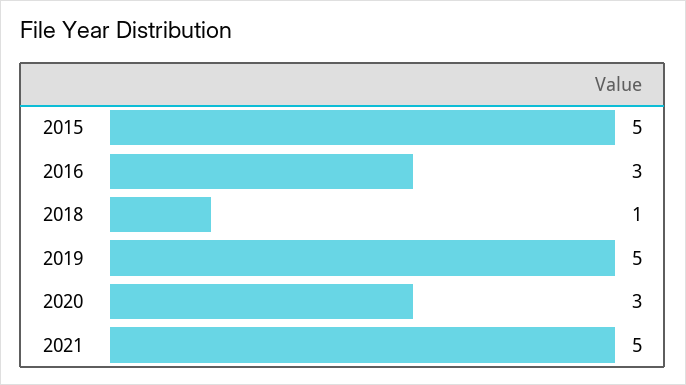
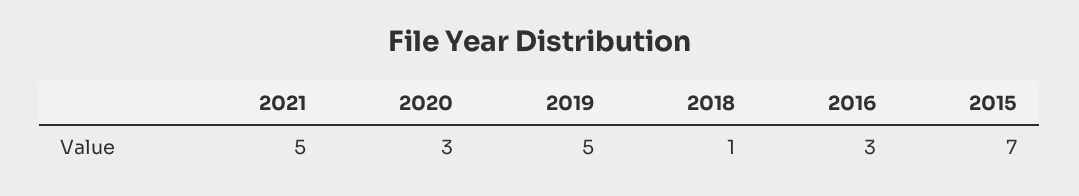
  {
-   "2015": 5,
+   "2015": 7,
    "2016": 3,
    "2018": 1,
    "2019": 5,
    "2020": 3,
    "2021": 5
  }

